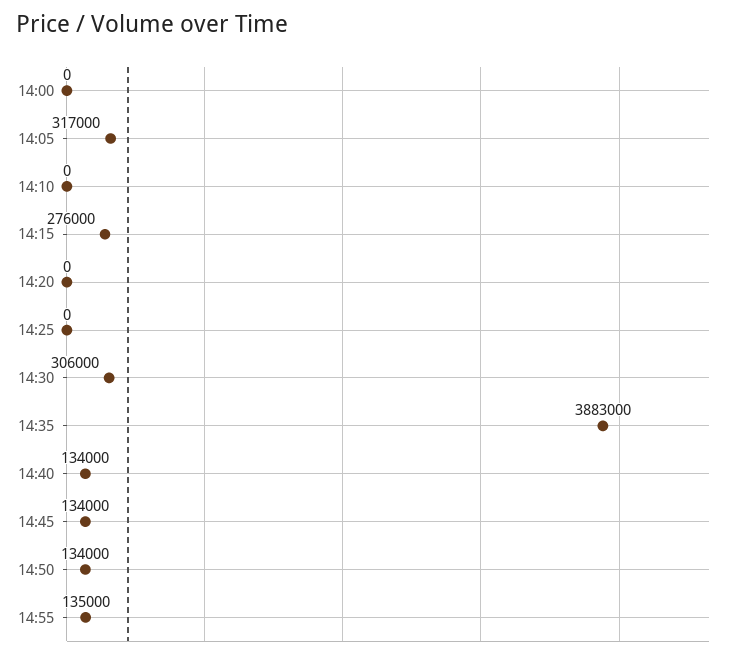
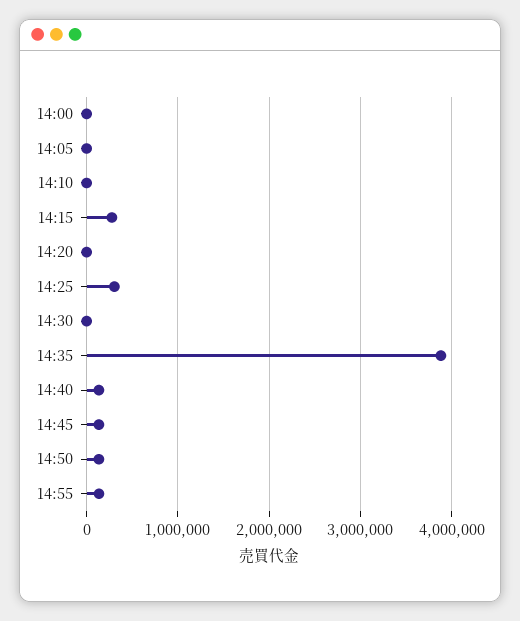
  {
    "14:00": 0,
-   "14:05": 317000,
+   "14:05": 0,
    "14:10": 0,
    "14:15": 276000,
    "14:20": 0,
-   "14:25": 0,
+   "14:25": 300000,
-   "14:30": 306000,
+   "14:30": 0,
    "14:35": 3883000,
    "14:40": 134000,
    "14:45": 134000,
    "14:50": 134000,
    "14:55": 135000
  }

